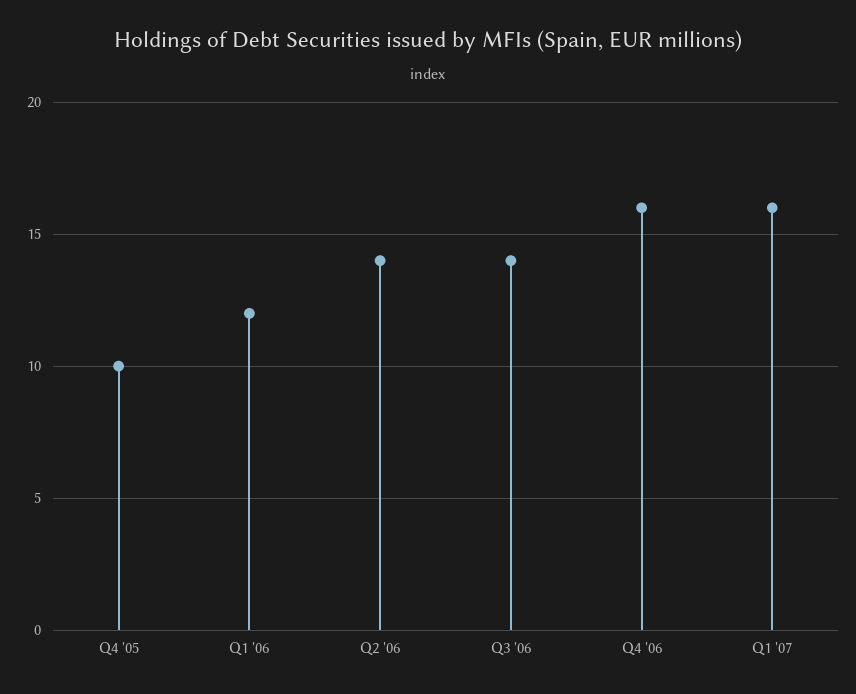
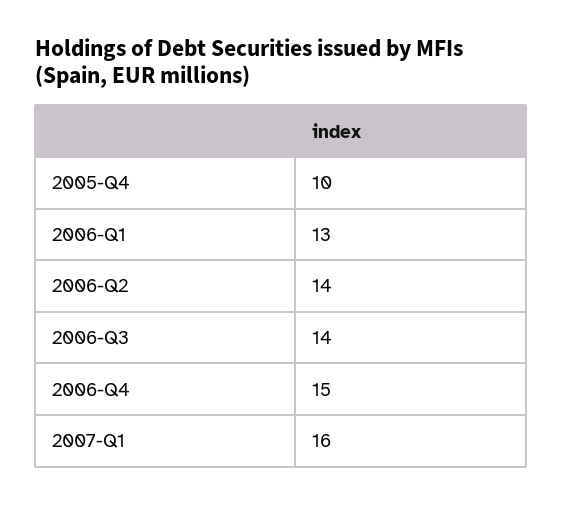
  {
    "Q4 '05": 10,
-   "Q1 '06": 12,
+   "Q1 '06": 13,
    "Q2 '06": 14,
    "Q3 '06": 14,
-   "Q4 '06": 16,
+   "Q4 '06": 15,
    "Q1 '07": 16
  }

